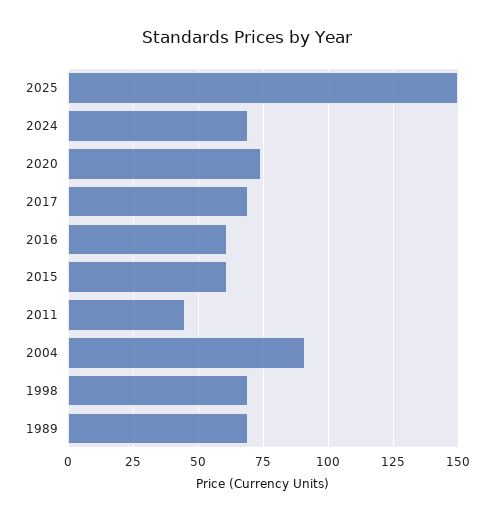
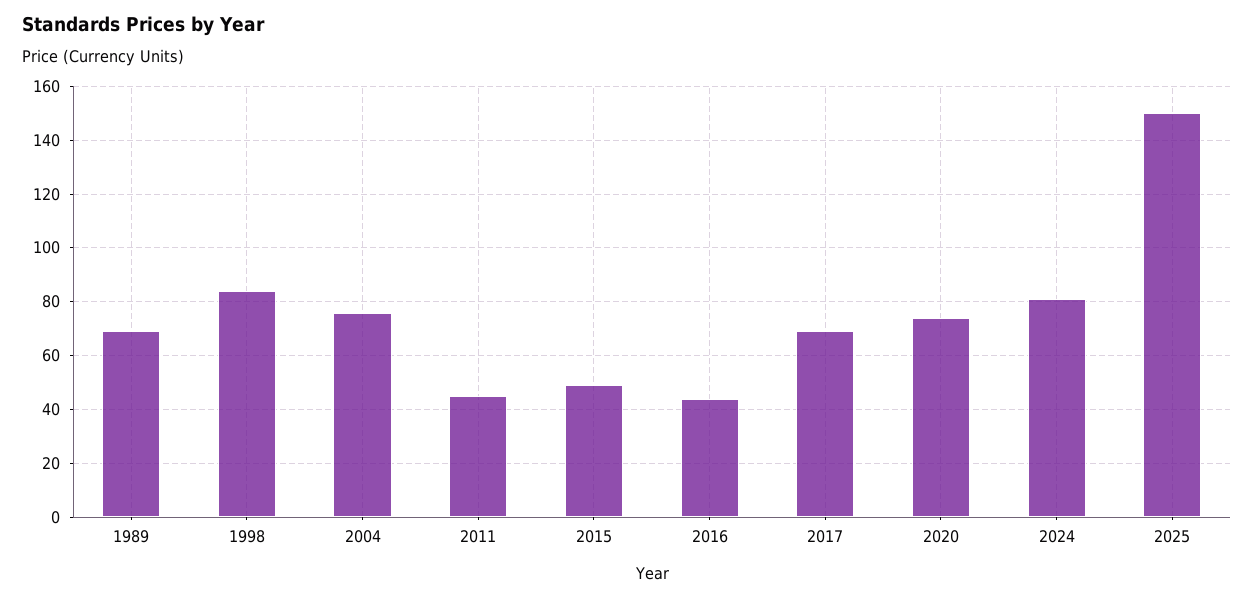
  {
    "2025": 150,
-   "2024": 70,
+   "2024": 80,
    "2020": 75,
    "2017": 70,
-   "2016": 60,
+   "2016": 45,
-   "2015": 60,
+   "2015": 50,
    "2011": 45,
-   "2004": 90,
+   "2004": 75,
-   "1998": 70,
+   "1998": 85,
    "1989": 70
  }

